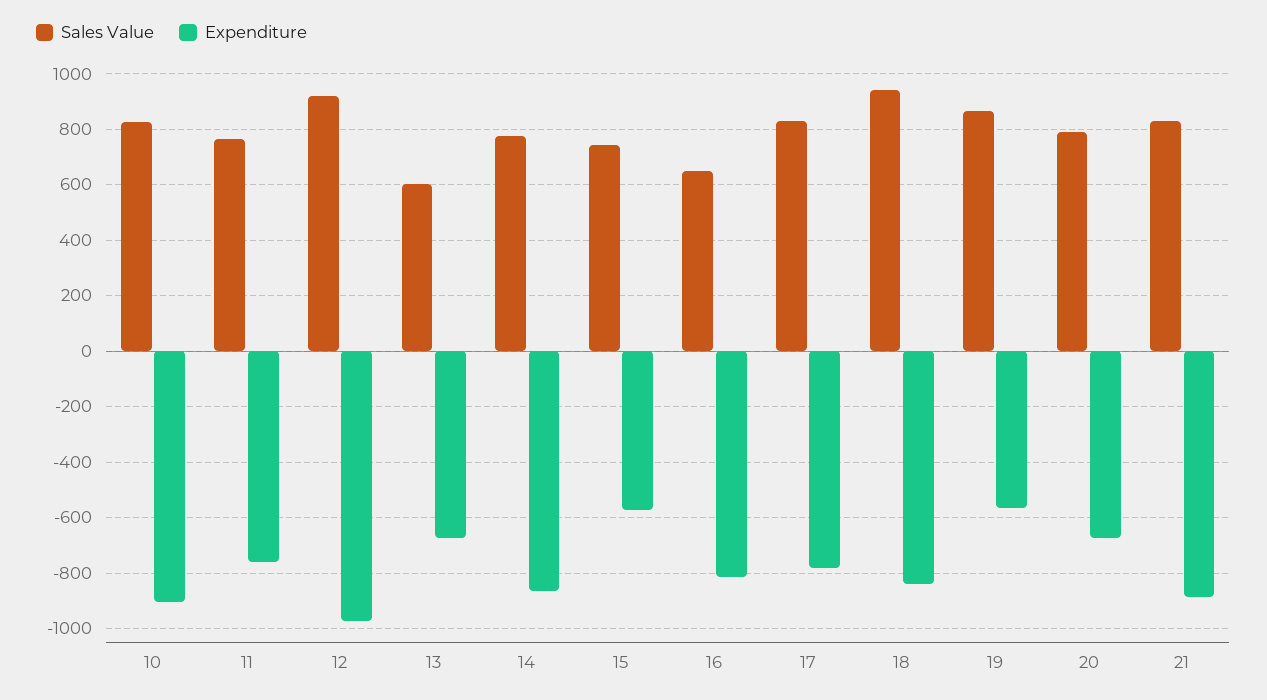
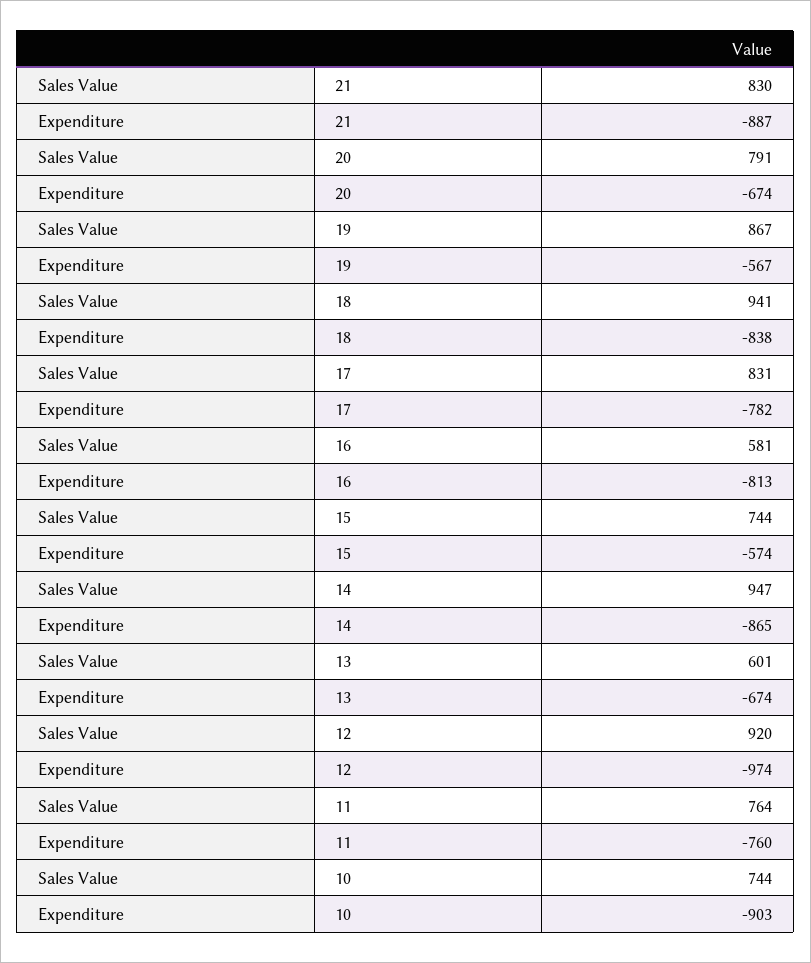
  {
    "Sales Value": {
-     "10": 825,
+     "10": 744,
      "11": 764,
      "12": 920,
      "13": 601,
-     "14": 775,
+     "14": 947,
      "15": 744,
-     "16": 650,
+     "16": 581,
      "17": 831,
      "18": 941,
      "19": 867,
      "20": 791,
      "21": 830
    },
    "Expenditure": {
      "10": -903,
      "11": -760,
      "12": -974,
      "13": -674,
      "14": -865,
      "15": -574,
      "16": -813,
      "17": -782,
      "18": -838,
      "19": -567,
      "20": -674,
      "21": -887
    }
  }

